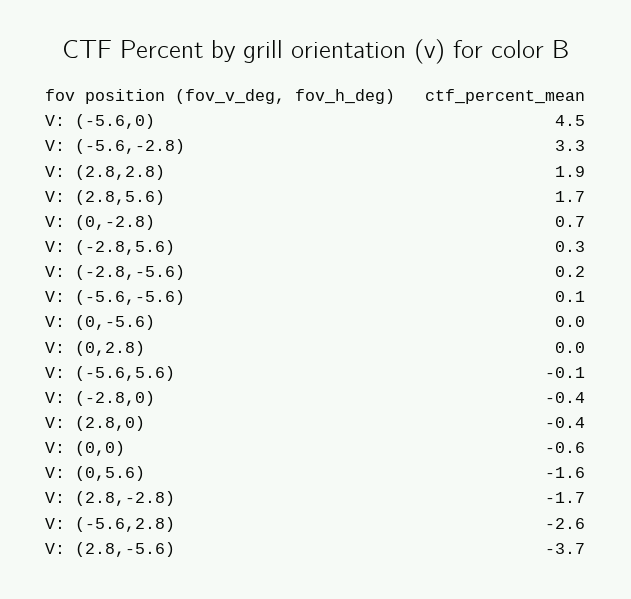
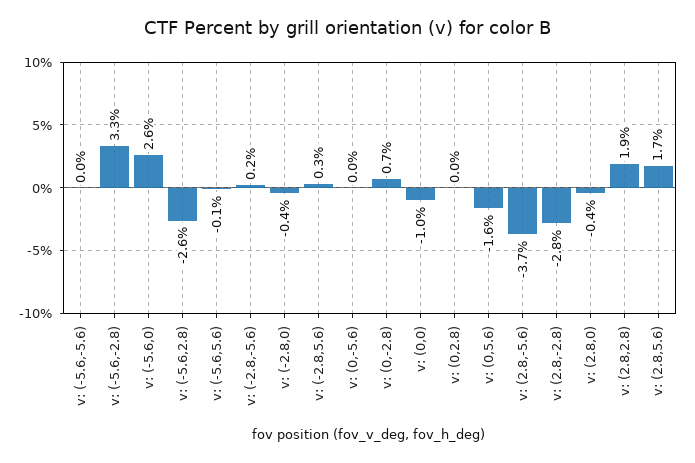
  {
-   "V: (-5.6,0)": 4.5,
+   "V: (-5.6,0)": 2.6,
    "V: (-5.6,-2.8)": 3.3,
    "V: (2.8,2.8)": 1.9,
    "V: (2.8,5.6)": 1.7,
    "V: (0,-2.8)": 0.7,
    "V: (-2.8,5.6)": 0.3,
    "V: (-2.8,-5.6)": 0.2,
-   "V: (-5.6,-5.6)": 0.1,
+   "V: (-5.6,-5.6)": 0,
    "V: (0,-5.6)": 0,
    "V: (0,2.8)": 0,
    "V: (-5.6,5.6)": -0.1,
    "V: (-2.8,0)": -0.4,
    "V: (2.8,0)": -0.4,
-   "V: (0,0)": -0.6,
+   "V: (0,0)": -1,
    "V: (0,5.6)": -1.6,
-   "V: (2.8,-2.8)": -1.7,
+   "V: (2.8,-2.8)": -2.8,
    "V: (-5.6,2.8)": -2.6,
    "V: (2.8,-5.6)": -3.7
  }

